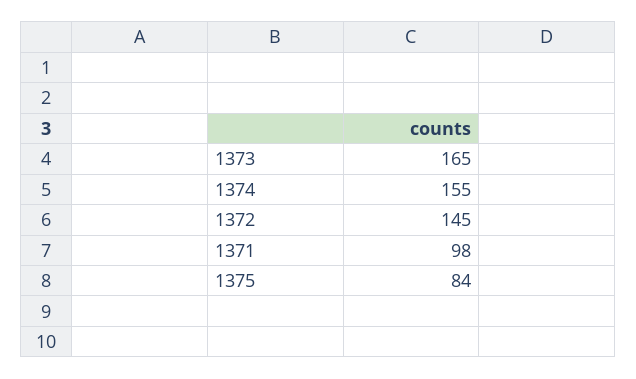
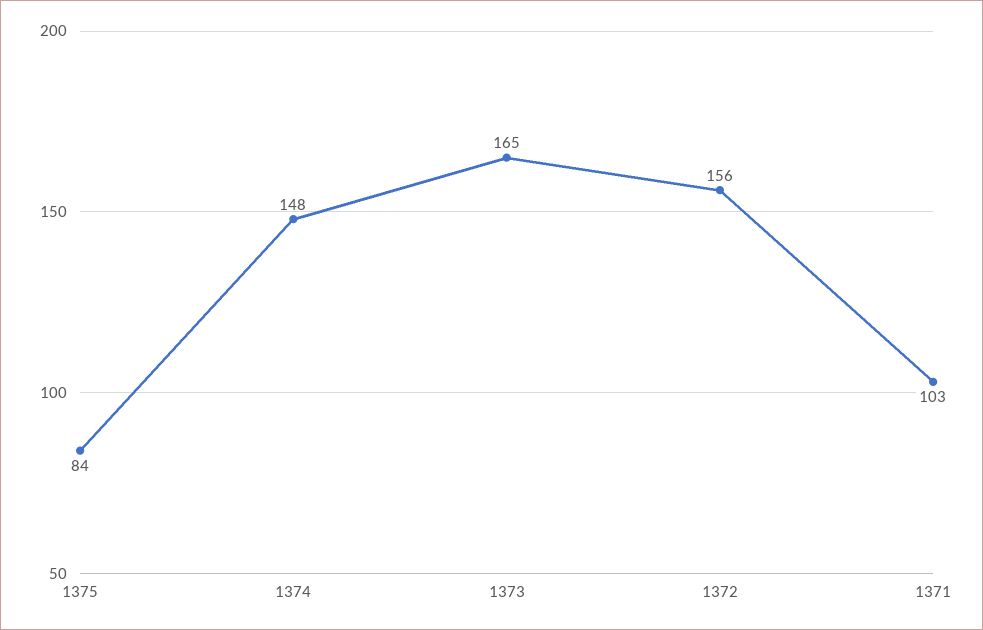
  {
    "1373": 165,
-   "1374": 155,
+   "1374": 148,
-   "1372": 145,
+   "1372": 156,
-   "1371": 98,
+   "1371": 103,
    "1375": 84
  }

